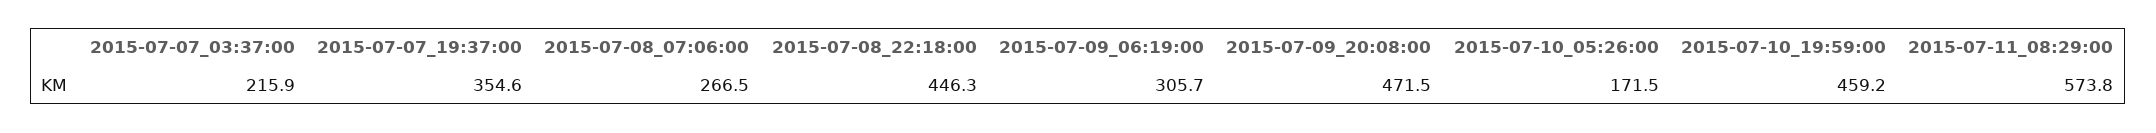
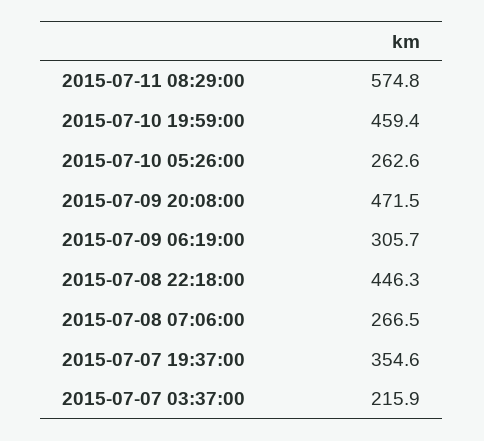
  {
    "2015-07-07_03:37:00": 215.9,
    "2015-07-07_19:37:00": 354.6,
    "2015-07-08_07:06:00": 266.5,
    "2015-07-08_22:18:00": 446.3,
    "2015-07-09_06:19:00": 305.7,
    "2015-07-09_20:08:00": 471.5,
-   "2015-07-10_05:26:00": 171.5,
+   "2015-07-10_05:26:00": 262.6,
-   "2015-07-10_19:59:00": 459.2,
+   "2015-07-10_19:59:00": 459.4,
-   "2015-07-11_08:29:00": 573.8
+   "2015-07-11_08:29:00": 574.8
  }

